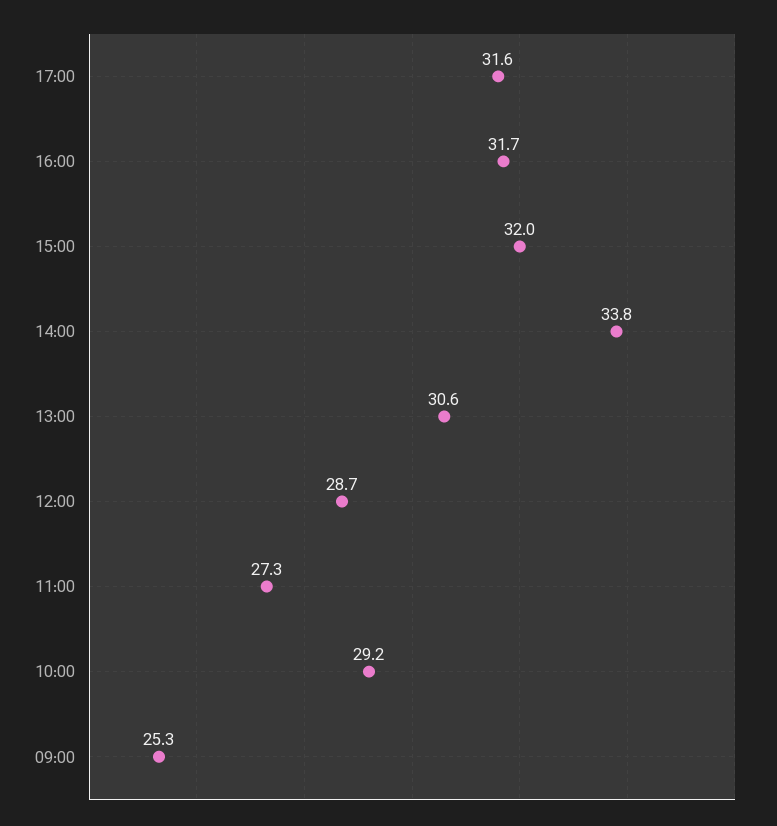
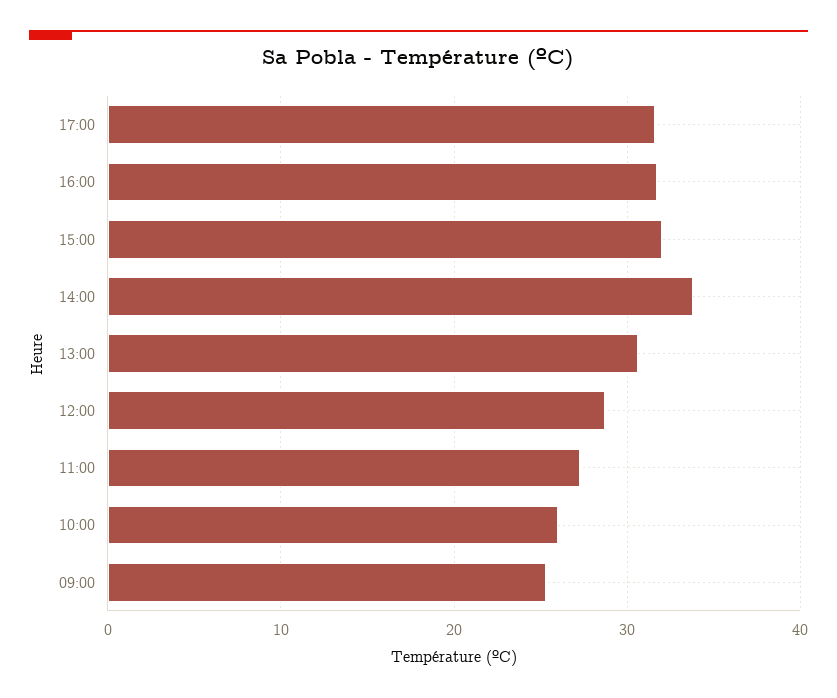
  {
    "17:00": 31.6,
    "16:00": 31.7,
    "15:00": 32,
    "14:00": 33.8,
    "13:00": 30.6,
    "12:00": 28.7,
    "11:00": 27.3,
-   "10:00": 29.2,
+   "10:00": 26,
    "09:00": 25.3
  }

